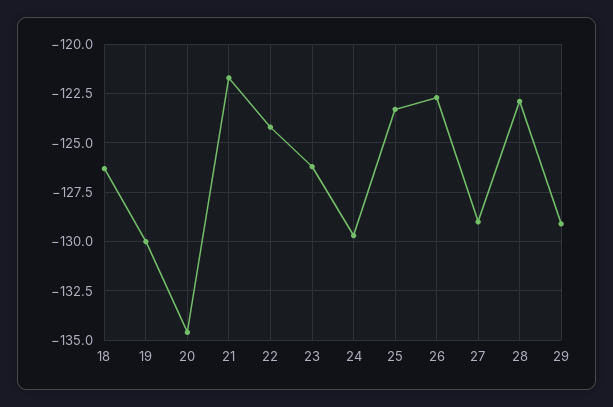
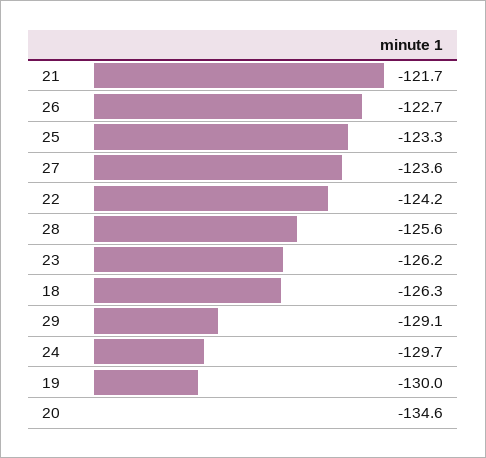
  {
    "18": -126.3,
    "19": -130,
    "20": -134.6,
    "21": -121.7,
    "22": -124.2,
    "23": -126.2,
    "24": -129.7,
    "25": -123.3,
    "26": -122.7,
-   "27": -129,
+   "27": -123.6,
-   "28": -123,
+   "28": -125.6,
    "29": -129.1
  }

